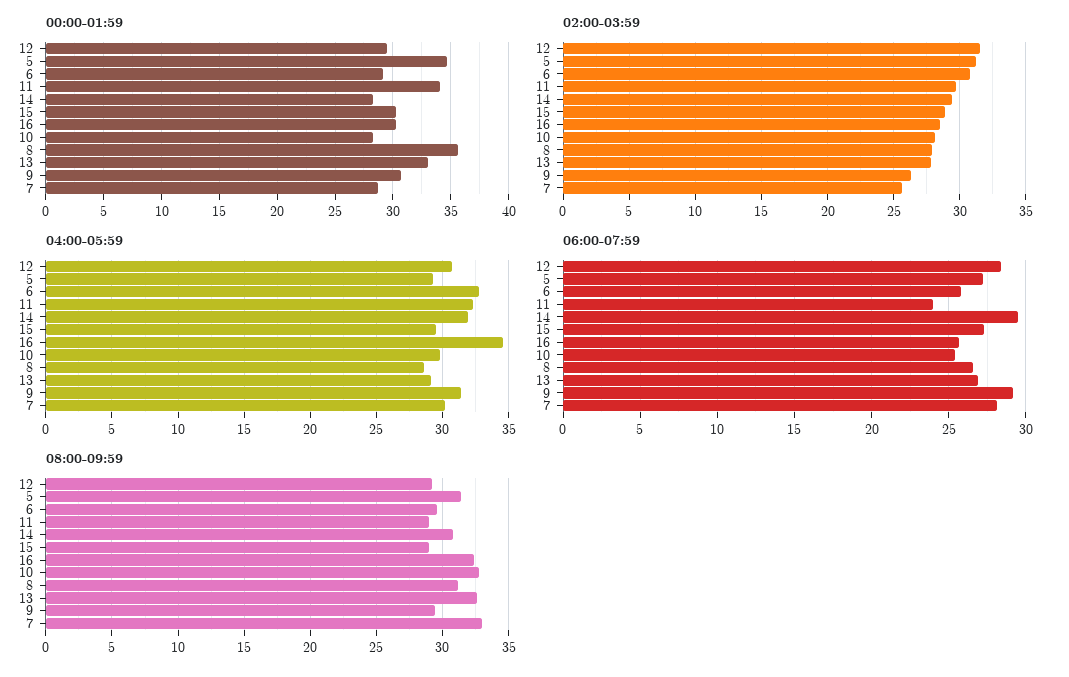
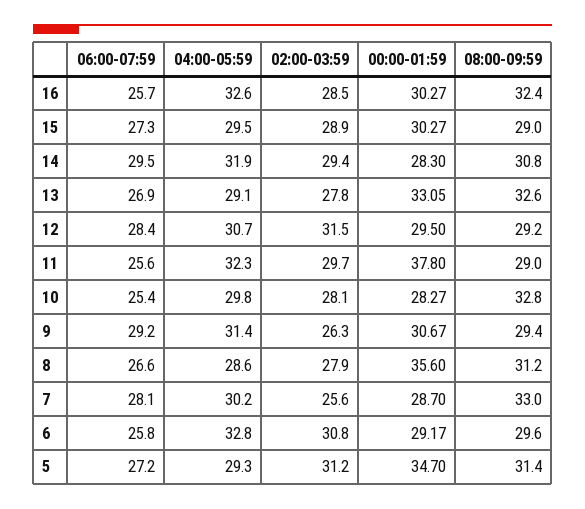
  {
    "00:00-01:59": {
      "12": 29.5,
      "5": 34.7,
      "6": 29.17,
-     "11": 34,
+     "11": 37.8,
      "14": 28.3,
      "15": 30.27,
      "16": 30.27,
      "10": 28.27,
      "8": 35.6,
      "13": 33.05,
      "9": 30.67,
      "7": 28.7
    },
    "02:00-03:59": {
      "12": 31.5,
      "5": 31.2,
      "6": 30.8,
      "11": 29.7,
      "14": 29.4,
      "15": 28.9,
      "16": 28.5,
      "10": 28.1,
      "8": 27.9,
      "13": 27.8,
      "9": 26.3,
      "7": 25.6
    },
    "04:00-05:59": {
      "12": 30.7,
      "5": 29.3,
      "6": 32.8,
      "11": 32.3,
      "14": 31.9,
      "15": 29.5,
-     "16": 34.5,
+     "16": 32.6,
      "10": 29.8,
      "8": 28.6,
      "13": 29.1,
      "9": 31.4,
      "7": 30.2
    },
    "06:00-07:59": {
      "12": 28.4,
      "5": 27.2,
      "6": 25.8,
-     "11": 24,
+     "11": 25.6,
      "14": 29.5,
      "15": 27.3,
      "16": 25.7,
      "10": 25.4,
      "8": 26.6,
      "13": 26.9,
      "9": 29.2,
      "7": 28.1
    },
    "08:00-09:59": {
      "12": 29.2,
      "5": 31.4,
      "6": 29.6,
      "11": 29,
      "14": 30.8,
      "15": 29,
      "16": 32.4,
      "10": 32.8,
      "8": 31.2,
      "13": 32.6,
      "9": 29.4,
      "7": 33
    }
  }

